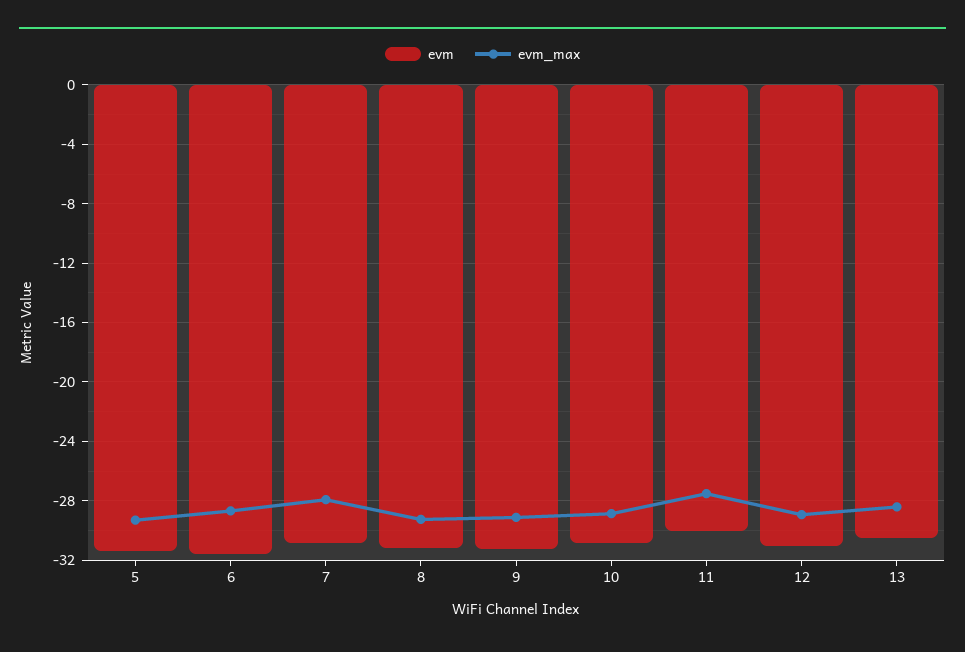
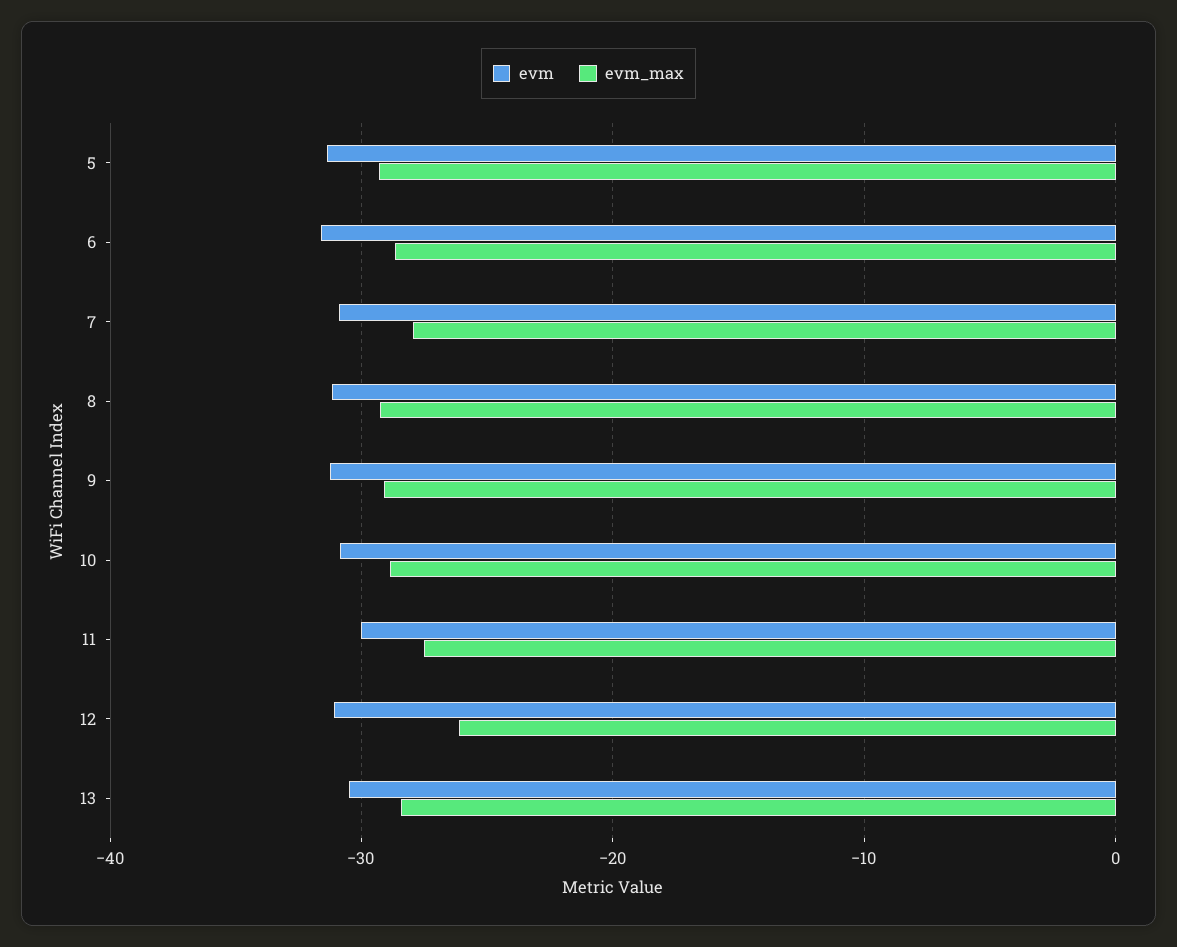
  {
    "evm": {
      "5": -31.5,
      "6": -31.5,
      "7": -31,
      "8": -31,
      "9": -31.5,
      "10": -31,
      "11": -30,
      "12": -31,
      "13": -30.5
    },
    "evm_max": {
      "5": -29.5,
      "6": -28.5,
      "7": -28,
      "8": -29.5,
      "9": -29,
      "10": -29,
      "11": -27.5,
-     "12": -29,
+     "12": -26,
      "13": -28.5
    }
  }

